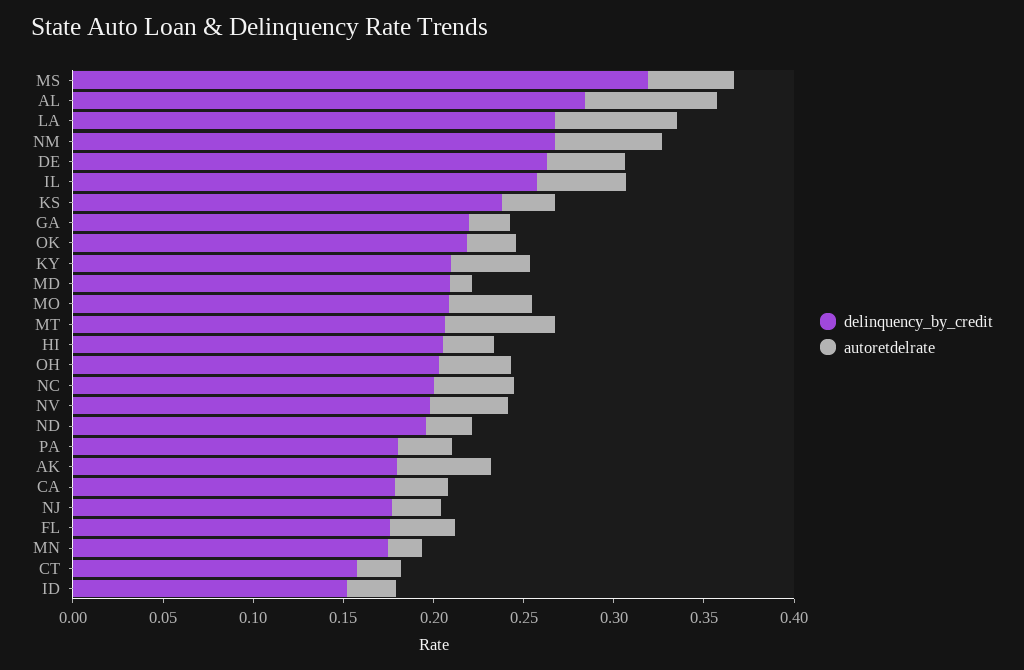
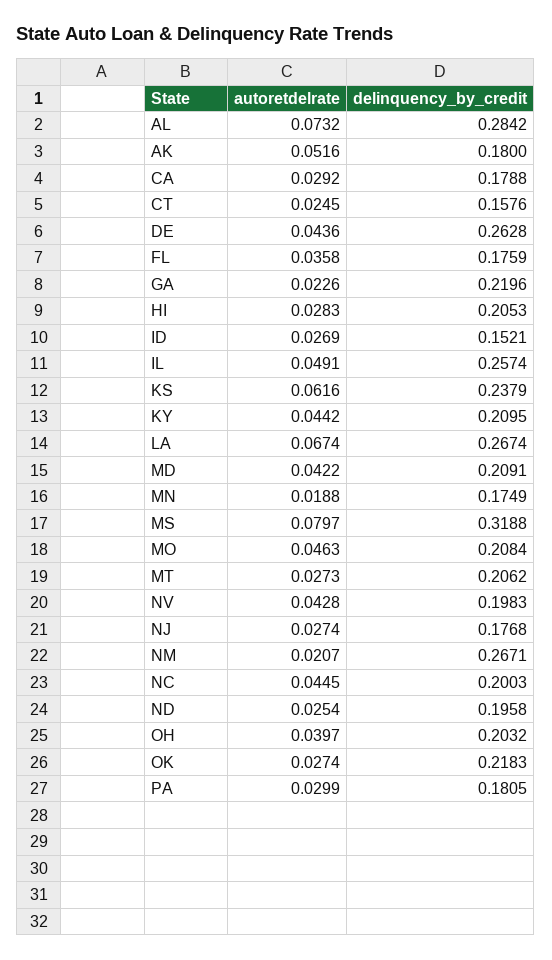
  {
    "delinquency_by_credit": {
      "MS": 0.3188,
      "AL": 0.2842,
      "LA": 0.2674,
      "NM": 0.2671,
      "DE": 0.2628,
      "IL": 0.2574,
      "KS": 0.2379,
      "GA": 0.2196,
      "OK": 0.2183,
      "KY": 0.2095,
      "MD": 0.2091,
      "MO": 0.2084,
      "MT": 0.2062,
      "HI": 0.2053,
      "OH": 0.2032,
      "NC": 0.2003,
      "NV": 0.1983,
      "ND": 0.1958,
      "PA": 0.1805,
      "AK": 0.18,
      "CA": 0.1788,
      "NJ": 0.1768,
      "FL": 0.1759,
      "MN": 0.1749,
      "CT": 0.1576,
      "ID": 0.1521
    },
    "autoretdelrate": {
-     "MS": 0.05,
+     "MS": 0.0797,
      "AL": 0.0732,
      "LA": 0.0674,
-     "NM": 0.06,
+     "NM": 0.0207,
      "DE": 0.0436,
      "IL": 0.0491,
-     "KS": 0.03,
+     "KS": 0.0616,
      "GA": 0.0226,
      "OK": 0.0274,
      "KY": 0.0442,
-     "MD": 0.01,
+     "MD": 0.0422,
      "MO": 0.0463,
-     "MT": 0.06,
+     "MT": 0.0273,
      "HI": 0.0283,
      "OH": 0.0397,
      "NC": 0.0445,
      "NV": 0.0428,
      "ND": 0.0254,
      "PA": 0.0299,
      "AK": 0.0516,
      "CA": 0.0292,
      "NJ": 0.0274,
      "FL": 0.0358,
      "MN": 0.0188,
      "CT": 0.0245,
      "ID": 0.0269
    }
  }

